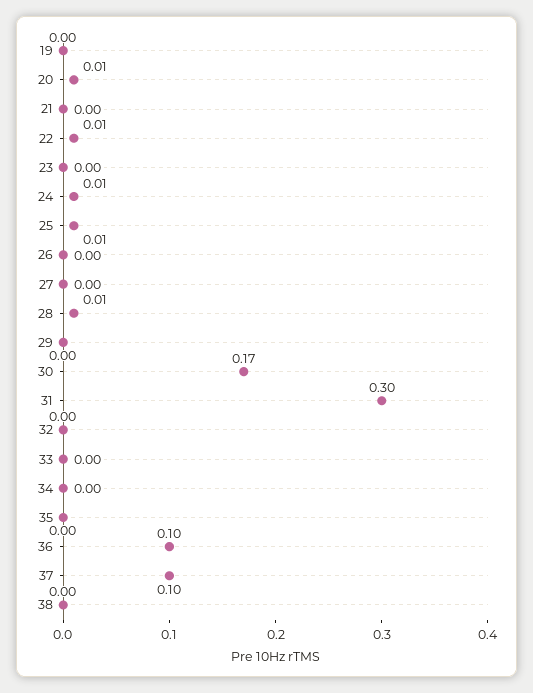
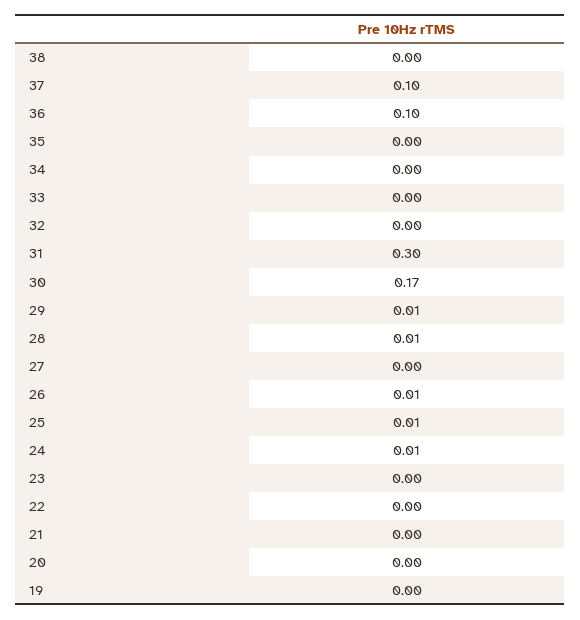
  {
    "19": 0,
-   "20": 0.01,
+   "20": 0,
    "21": 0,
-   "22": 0.01,
+   "22": 0,
    "23": 0,
    "24": 0.01,
    "25": 0.01,
-   "26": 0,
+   "26": 0.01,
    "27": 0,
    "28": 0.01,
-   "29": 0,
+   "29": 0.01,
    "30": 0.17,
    "31": 0.3,
    "32": 0,
    "33": 0,
    "34": 0,
    "35": 0,
    "36": 0.1,
    "37": 0.1,
    "38": 0
  }

